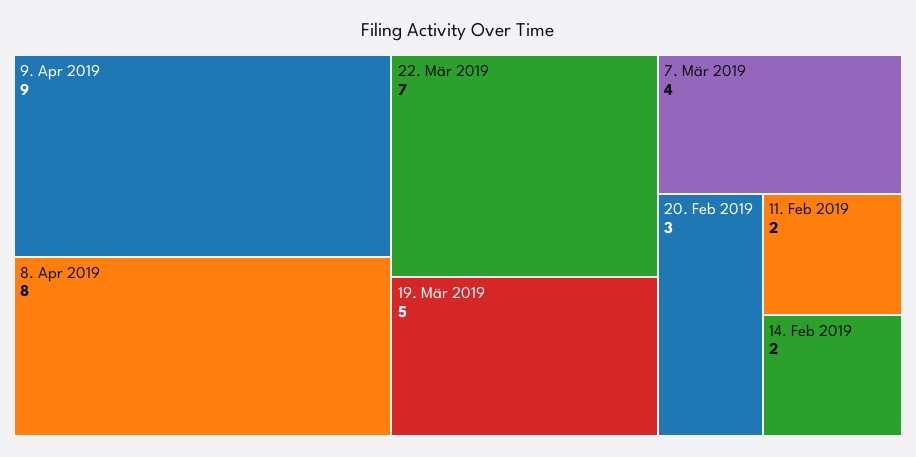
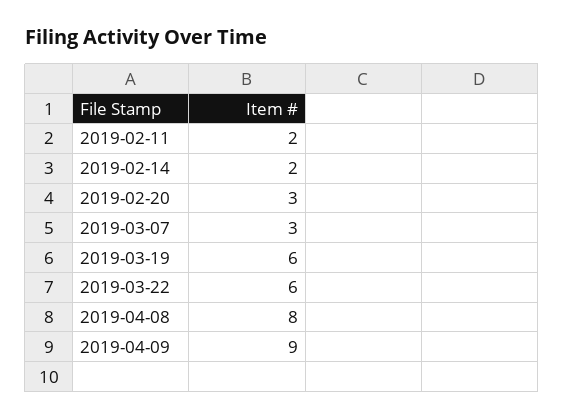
  {
    "9. Apr 2019": 9,
    "8. Apr 2019": 8,
-   "22. Mär 2019": 7,
+   "22. Mär 2019": 6,
-   "19. Mär 2019": 5,
+   "19. Mär 2019": 6,
-   "7. Mär 2019": 4,
+   "7. Mär 2019": 3,
    "20. Feb 2019": 3,
    "11. Feb 2019": 2,
    "14. Feb 2019": 2
  }

